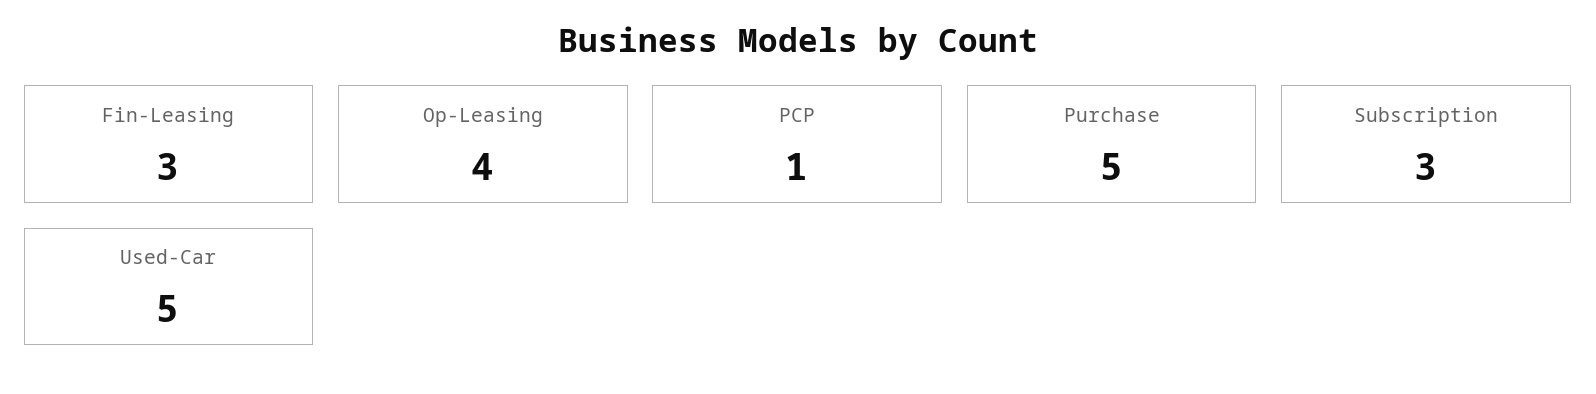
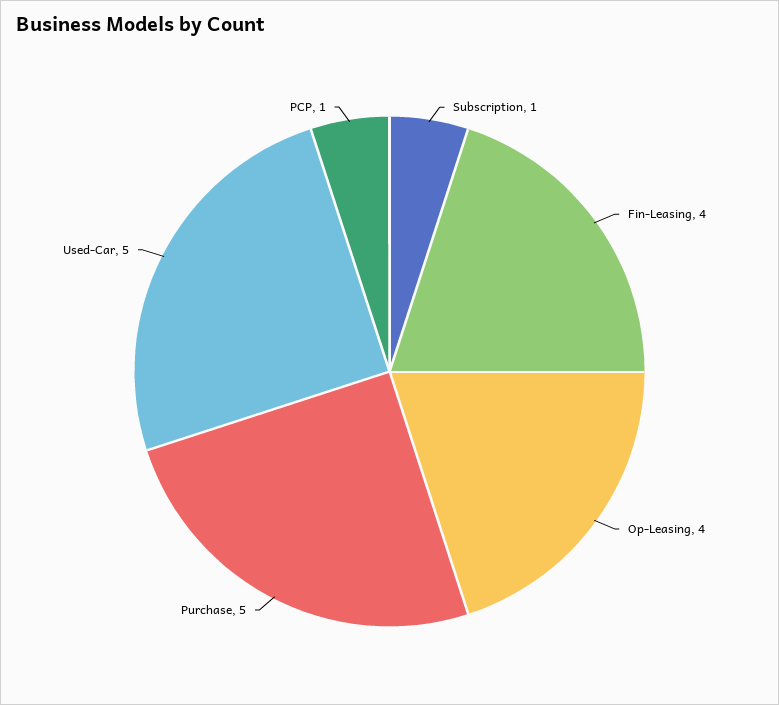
  {
-   "Fin-Leasing": 3,
+   "Fin-Leasing": 4,
    "Op-Leasing": 4,
    "PCP": 1,
    "Purchase": 5,
-   "Subscription": 3,
+   "Subscription": 1,
    "Used-Car": 5
  }

